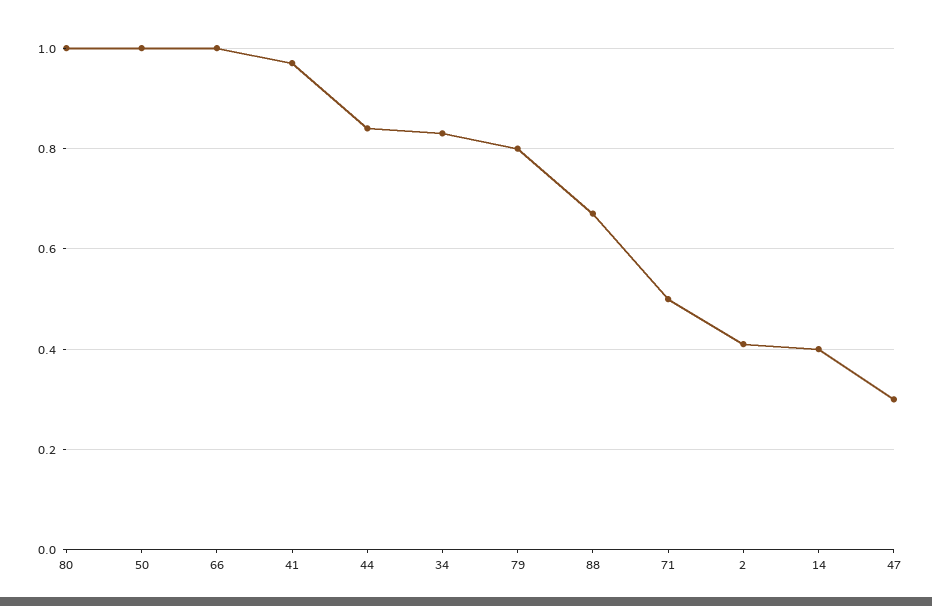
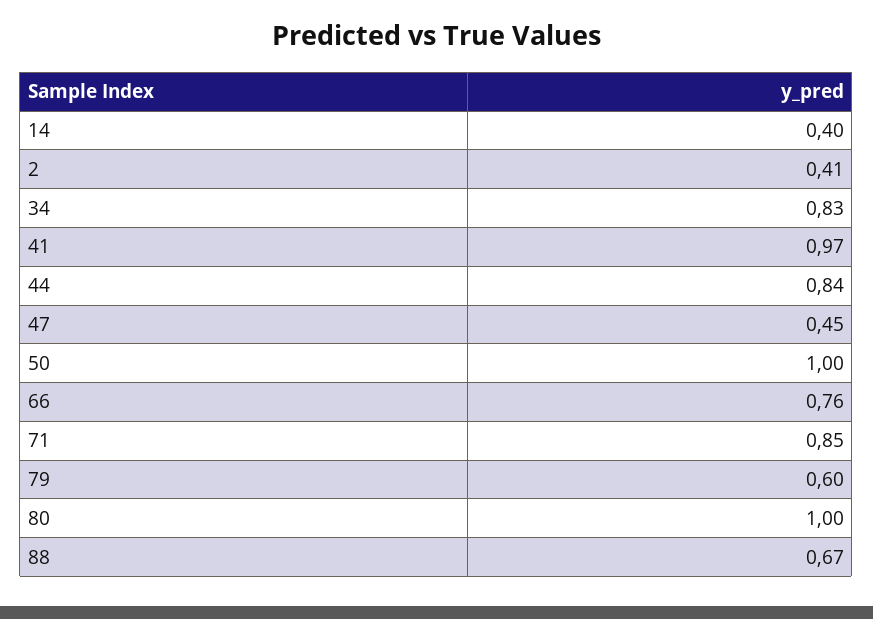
  {
    "80": 1,
    "50": 1,
-   "66": 1,
+   "66": 0.76,
    "41": 0.97,
    "44": 0.84,
    "34": 0.83,
-   "79": 0.8,
+   "79": 0.6,
    "88": 0.67,
-   "71": 0.5,
+   "71": 0.85,
    "2": 0.41,
    "14": 0.4,
-   "47": 0.3
+   "47": 0.45
  }

